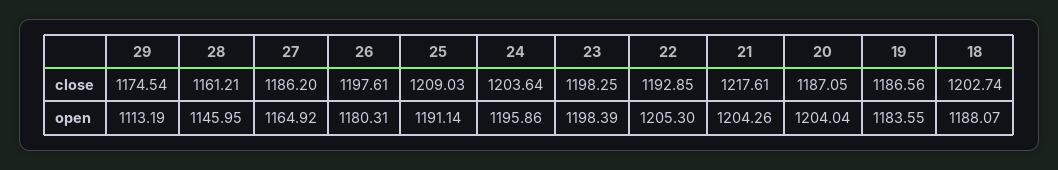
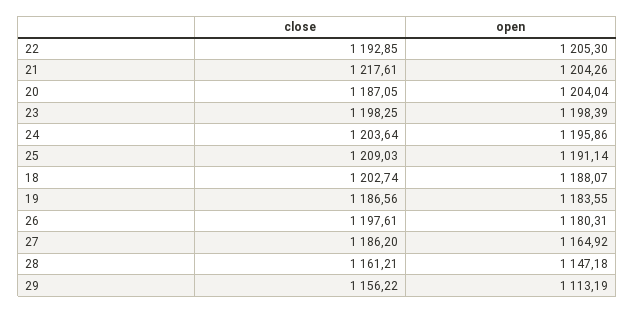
  {
    "29": {
-     "close": 1174.54,
+     "close": 1156.22,
      "open": 1113.19
    },
    "28": {
      "close": 1161.21,
-     "open": 1145.95
+     "open": 1147.18
    },
    "27": {
      "close": 1186.2,
      "open": 1164.92
    },
    "26": {
      "close": 1197.61,
      "open": 1180.31
    },
    "25": {
      "close": 1209.03,
      "open": 1191.14
    },
    "24": {
      "close": 1203.64,
      "open": 1195.86
    },
    "23": {
      "close": 1198.25,
      "open": 1198.39
    },
    "22": {
      "close": 1192.85,
      "open": 1205.3
    },
    "21": {
      "close": 1217.61,
      "open": 1204.26
    },
    "20": {
      "close": 1187.05,
      "open": 1204.04
    },
    "19": {
      "close": 1186.56,
      "open": 1183.55
    },
    "18": {
      "close": 1202.74,
      "open": 1188.07
    }
  }

